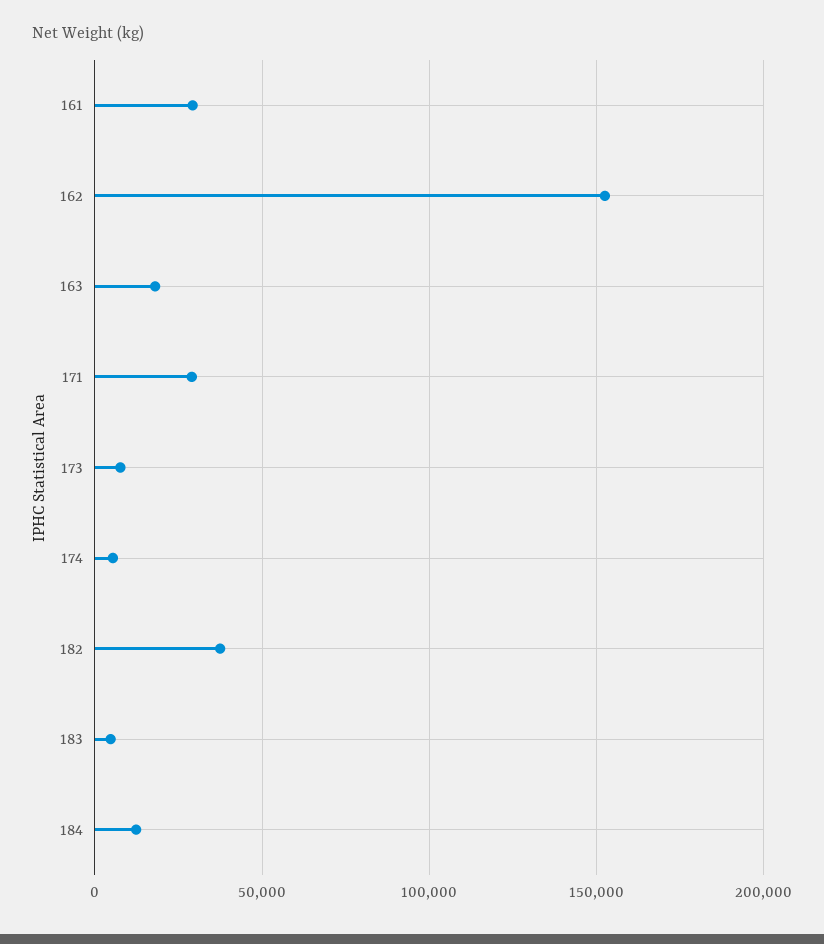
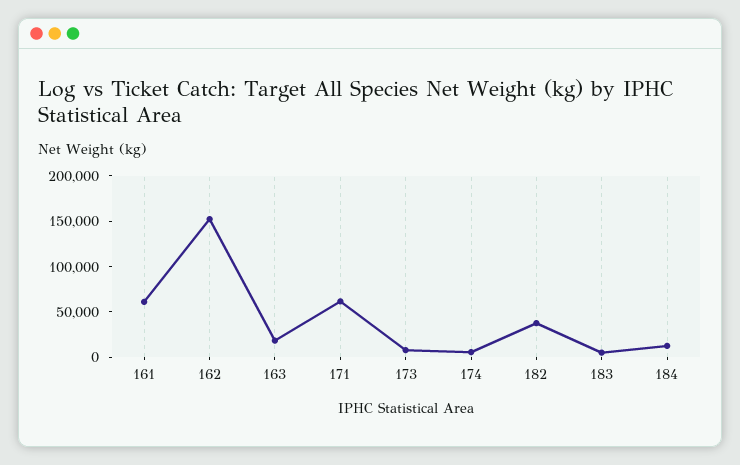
  {
-   "161": 30000,
+   "161": 60000,
    "162": 150000,
    "163": 20000,
-   "171": 30000,
+   "171": 60000,
    "173": 10000,
    "174": 5000,
    "182": 35000,
    "183": 5000,
    "184": 10000
  }

